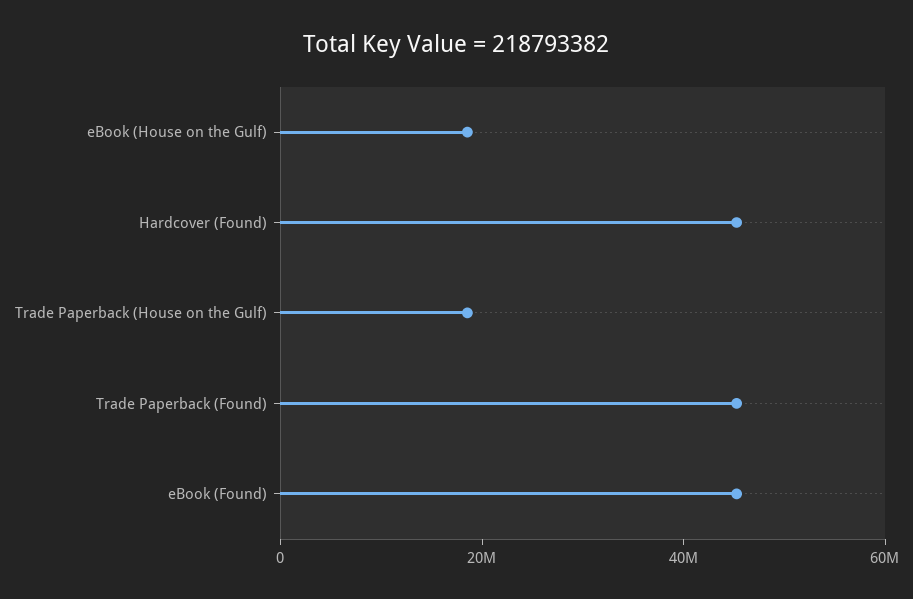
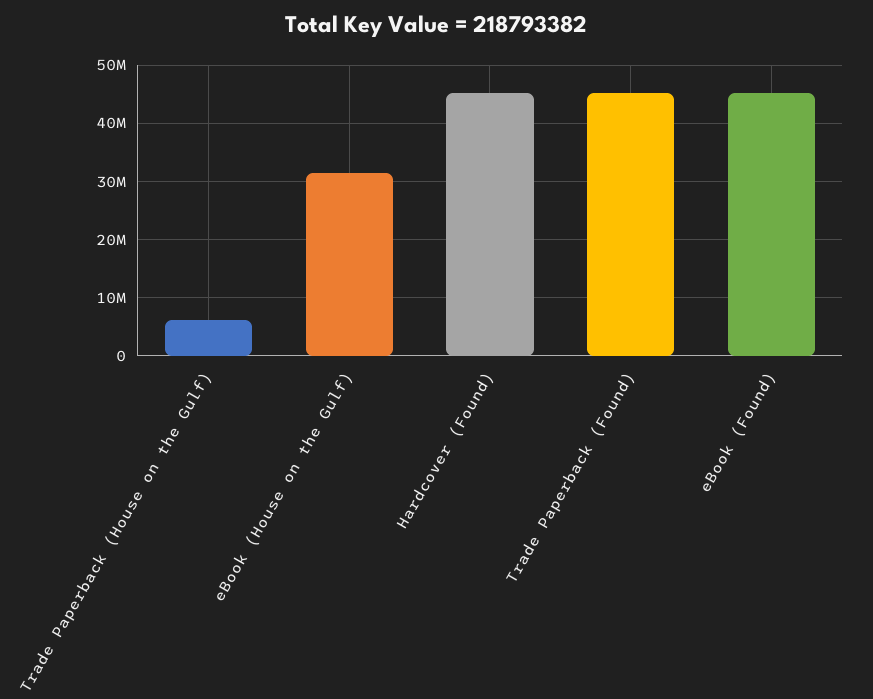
  {
-   "eBook (House on the Gulf)": 20000000,
+   "eBook (House on the Gulf)": 32000000,
    "Hardcover (Found)": 46000000,
-   "Trade Paperback (House on the Gulf)": 20000000,
+   "Trade Paperback (House on the Gulf)": 6000000,
    "Trade Paperback (Found)": 46000000,
    "eBook (Found)": 46000000
  }

